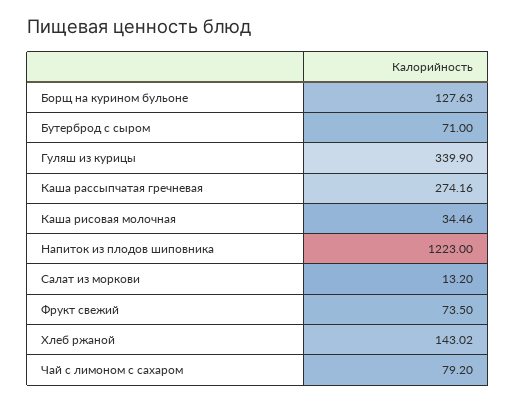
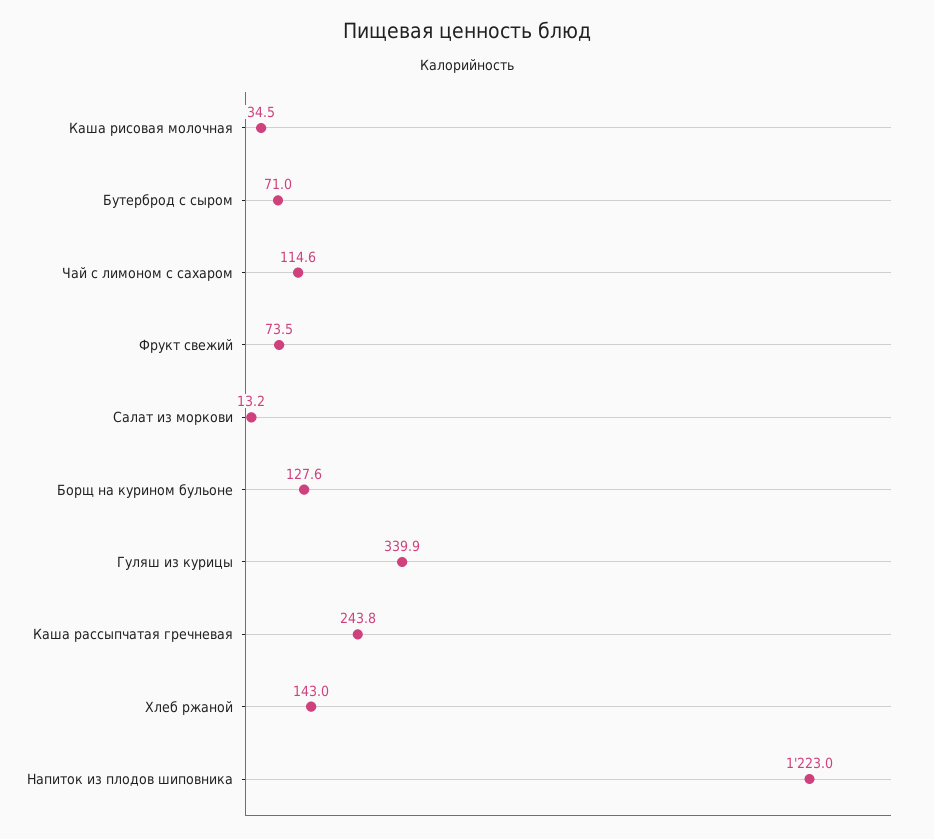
  {
    "Борщ на курином бульоне": 127.63,
    "Бутерброд с сыром": 71,
    "Гуляш из курицы": 339.9,
-   "Каша рассыпчатая гречневая": 274.16,
+   "Каша рассыпчатая гречневая": 243.8,
    "Каша рисовая молочная": 34.46,
    "Напиток из плодов шиповника": 1223,
    "Салат из моркови": 13.2,
    "Фрукт свежий": 73.5,
    "Хлеб ржаной": 143.02,
-   "Чай с лимоном с сахаром": 79.2
+   "Чай с лимоном с сахаром": 114.6
  }

